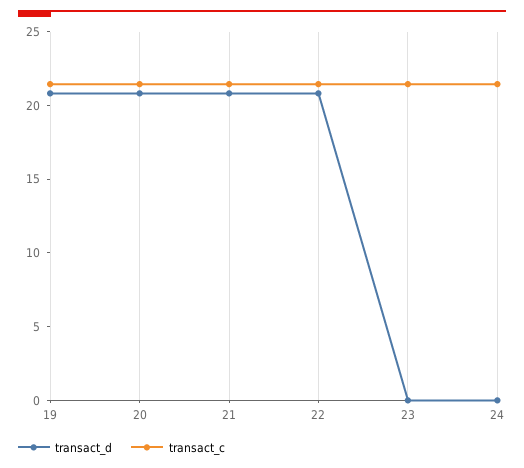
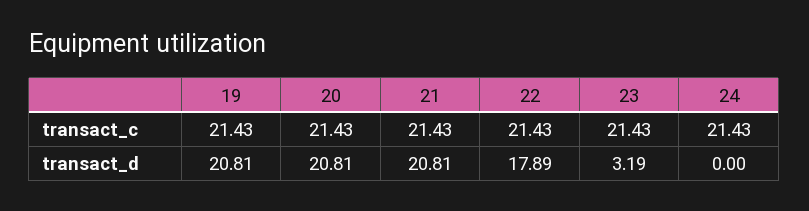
  {
    "transact_d": {
      "19": 20.81,
      "20": 20.81,
      "21": 20.81,
-     "22": 21,
+     "22": 17.89,
-     "23": 0,
+     "23": 3.19,
      "24": 0
    },
    "transact_c": {
      "19": 21.43,
      "20": 21.43,
      "21": 21.43,
      "22": 21.43,
      "23": 21.43,
      "24": 21.43
    }
  }

